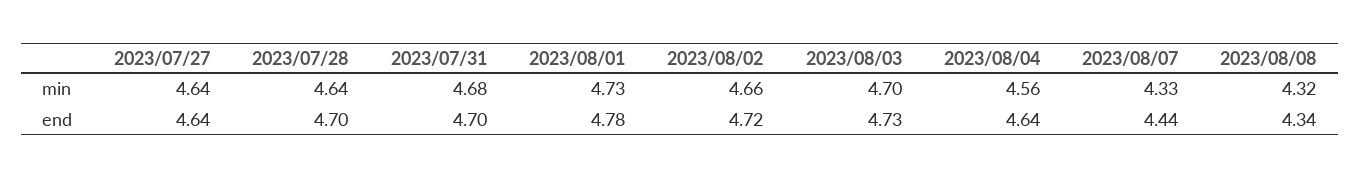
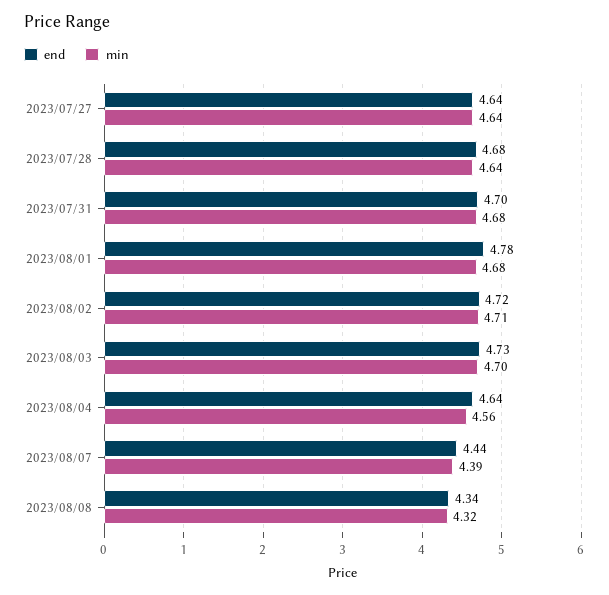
  {
    "min": {
      "2023/07/27": 4.64,
      "2023/07/28": 4.64,
      "2023/07/31": 4.68,
-     "2023/08/01": 4.73,
+     "2023/08/01": 4.68,
-     "2023/08/02": 4.66,
+     "2023/08/02": 4.71,
      "2023/08/03": 4.7,
      "2023/08/04": 4.56,
-     "2023/08/07": 4.33,
+     "2023/08/07": 4.39,
      "2023/08/08": 4.32
    },
    "end": {
      "2023/07/27": 4.64,
-     "2023/07/28": 4.7,
+     "2023/07/28": 4.68,
      "2023/07/31": 4.7,
      "2023/08/01": 4.78,
      "2023/08/02": 4.72,
      "2023/08/03": 4.73,
      "2023/08/04": 4.64,
      "2023/08/07": 4.44,
      "2023/08/08": 4.34
    }
  }

